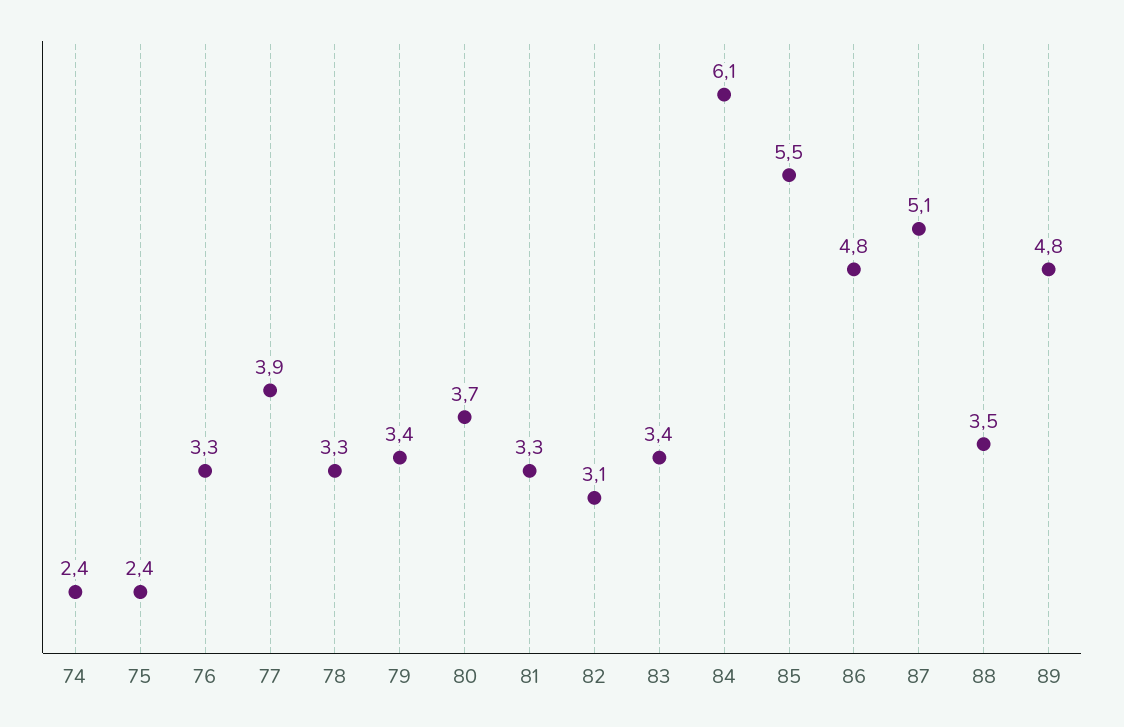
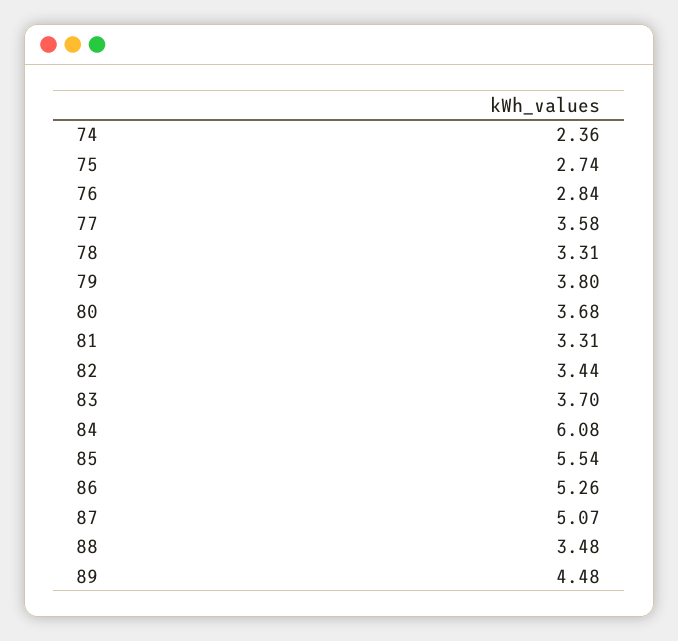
  {
    "74": 2.36,
-   "75": 2.4,
+   "75": 2.74,
-   "76": 3.3,
+   "76": 2.84,
-   "77": 3.9,
+   "77": 3.58,
    "78": 3.31,
-   "79": 3.4,
+   "79": 3.8,
    "80": 3.68,
    "81": 3.31,
-   "82": 3.1,
+   "82": 3.44,
-   "83": 3.4,
+   "83": 3.7,
    "84": 6.08,
    "85": 5.54,
-   "86": 4.8,
+   "86": 5.26,
    "87": 5.07,
    "88": 3.48,
-   "89": 4.8
+   "89": 4.48
  }

